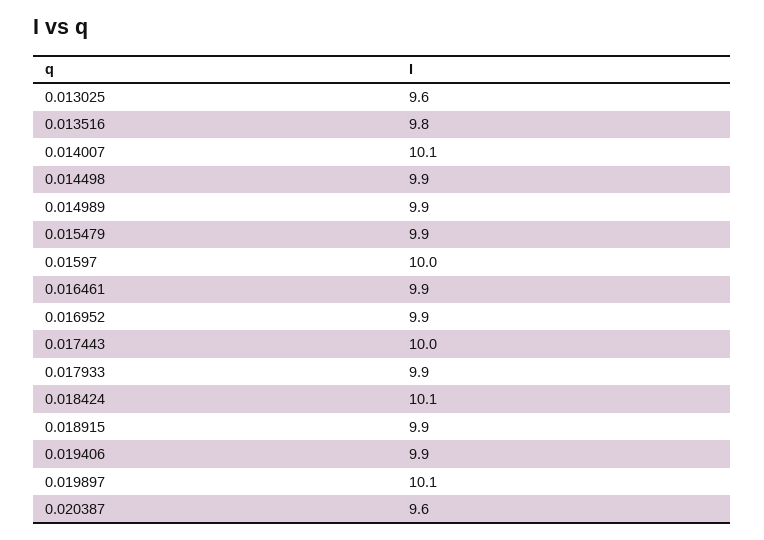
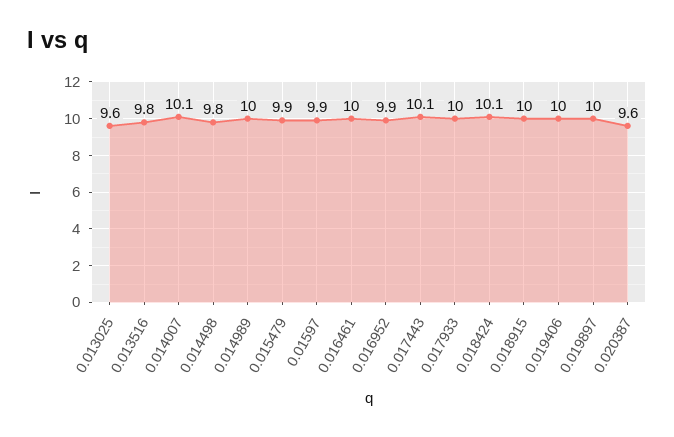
  {
    "0.013025": 9.6,
    "0.013516": 9.8,
    "0.014007": 10.1,
-   "0.014498": 9.9,
+   "0.014498": 9.8,
-   "0.014989": 9.9,
+   "0.014989": 10,
    "0.015479": 9.9,
-   "0.01597": 10,
+   "0.01597": 9.9,
-   "0.016461": 9.9,
+   "0.016461": 10,
    "0.016952": 9.9,
-   "0.017443": 10,
+   "0.017443": 10.1,
-   "0.017933": 9.9,
+   "0.017933": 10,
    "0.018424": 10.1,
-   "0.018915": 9.9,
+   "0.018915": 10,
-   "0.019406": 9.9,
+   "0.019406": 10,
-   "0.019897": 10.1,
+   "0.019897": 10,
    "0.020387": 9.6
  }

